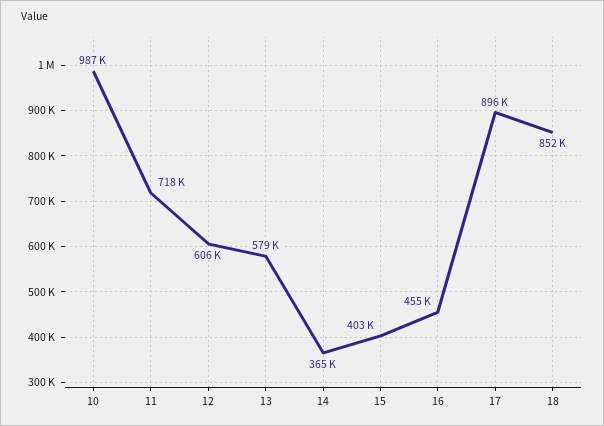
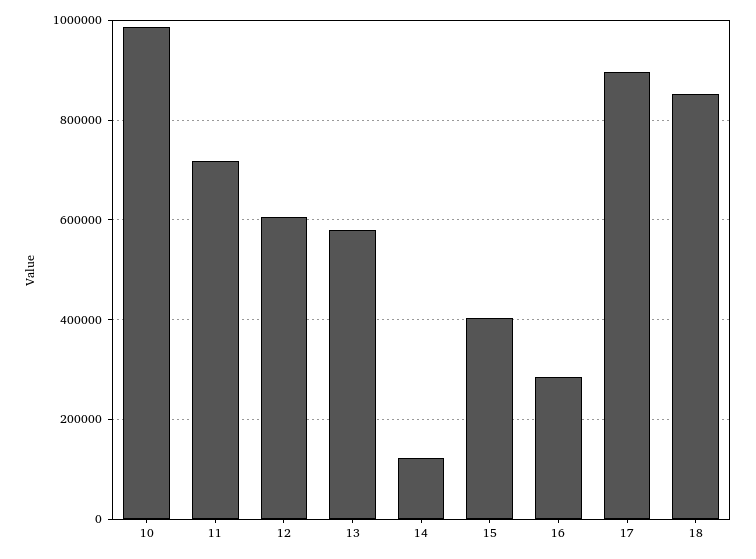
  {
    "10": 987000,
    "11": 718000,
    "12": 606000,
    "13": 579000,
-   "14": 365000,
+   "14": 120000,
    "15": 403000,
-   "16": 455000,
+   "16": 280000,
    "17": 896000,
    "18": 852000
  }

